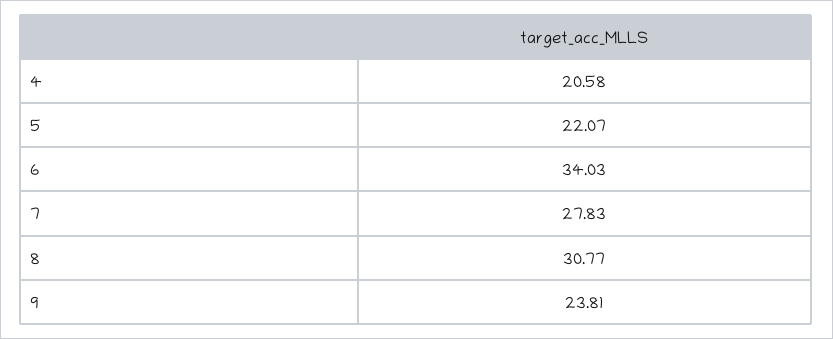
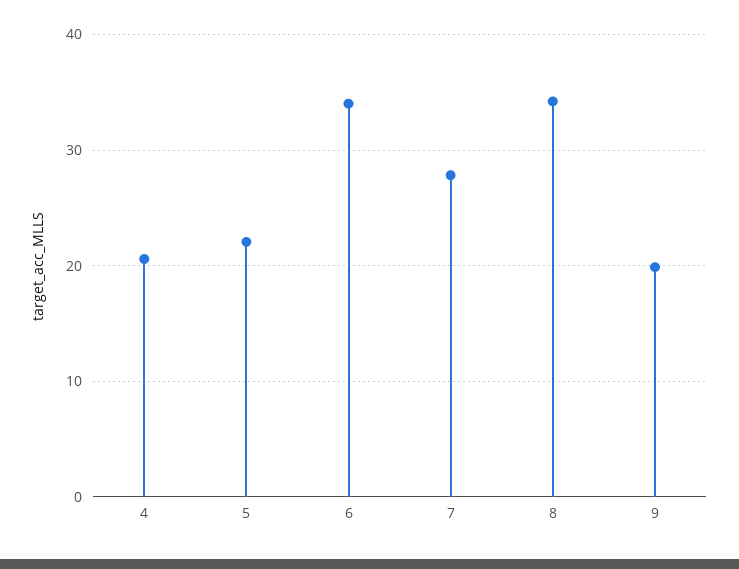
  {
    "4": 20.58,
    "5": 22.07,
    "6": 34.03,
    "7": 27.83,
-   "8": 30.77,
+   "8": 34,
-   "9": 23.81
+   "9": 20
  }

